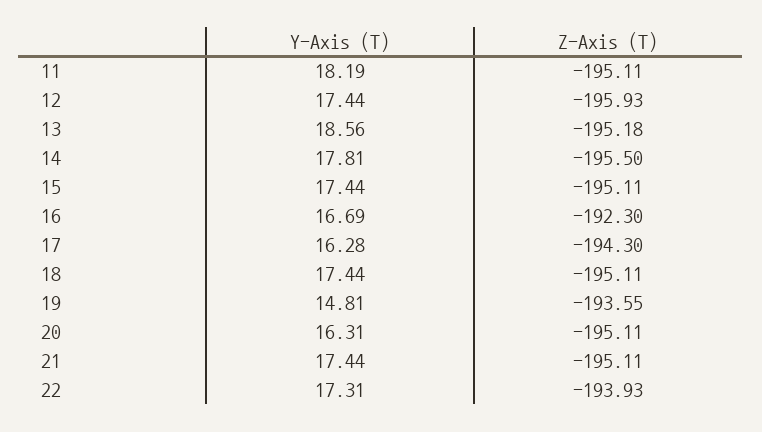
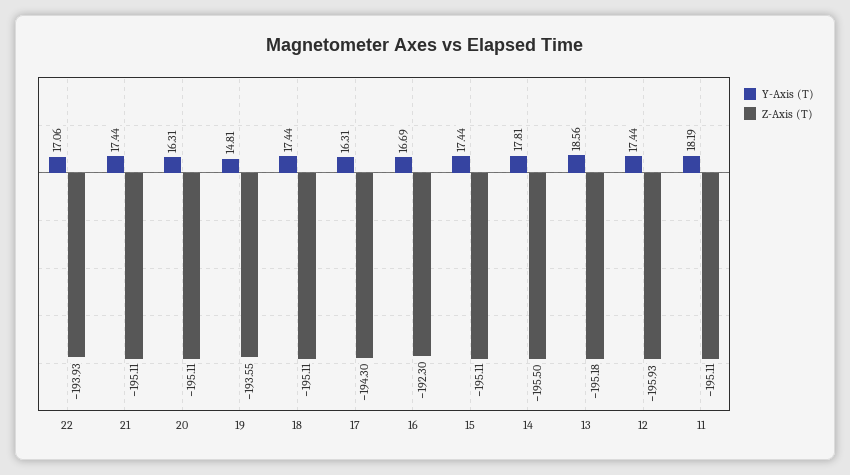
  {
    "Y-Axis (T)": {
      "11": 18.19,
      "12": 17.44,
      "13": 18.56,
      "14": 17.81,
      "15": 17.44,
      "16": 16.69,
-     "17": 16.28,
+     "17": 16.31,
      "18": 17.44,
      "19": 14.81,
      "20": 16.31,
      "21": 17.44,
-     "22": 17.31
+     "22": 17.06
    },
    "Z-Axis (T)": {
      "11": -195.11,
      "12": -195.93,
      "13": -195.18,
      "14": -195.5,
      "15": -195.11,
      "16": -192.3,
      "17": -194.3,
      "18": -195.11,
      "19": -193.55,
      "20": -195.11,
      "21": -195.11,
      "22": -193.93
    }
  }

